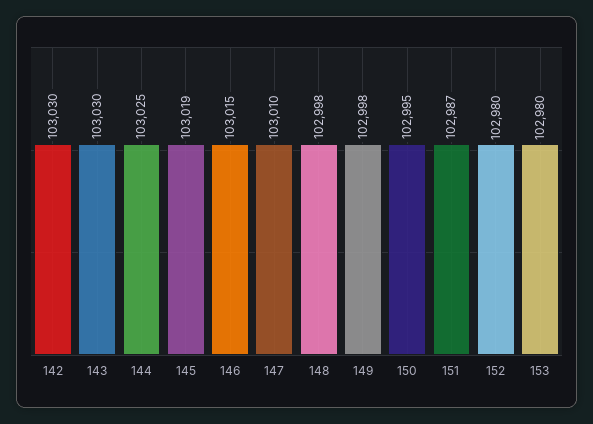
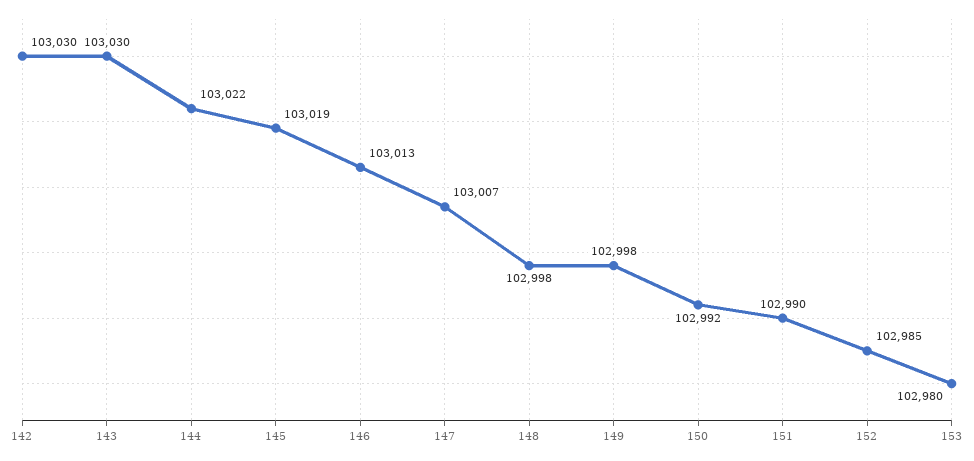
  {
    "142": 103030,
    "143": 103030,
-   "144": 103025,
+   "144": 103022,
    "145": 103019,
-   "146": 103015,
+   "146": 103013,
-   "147": 103010,
+   "147": 103007,
    "148": 102998,
    "149": 102998,
-   "150": 102995,
+   "150": 102992,
-   "151": 102987,
+   "151": 102990,
-   "152": 102980,
+   "152": 102985,
    "153": 102980
  }

